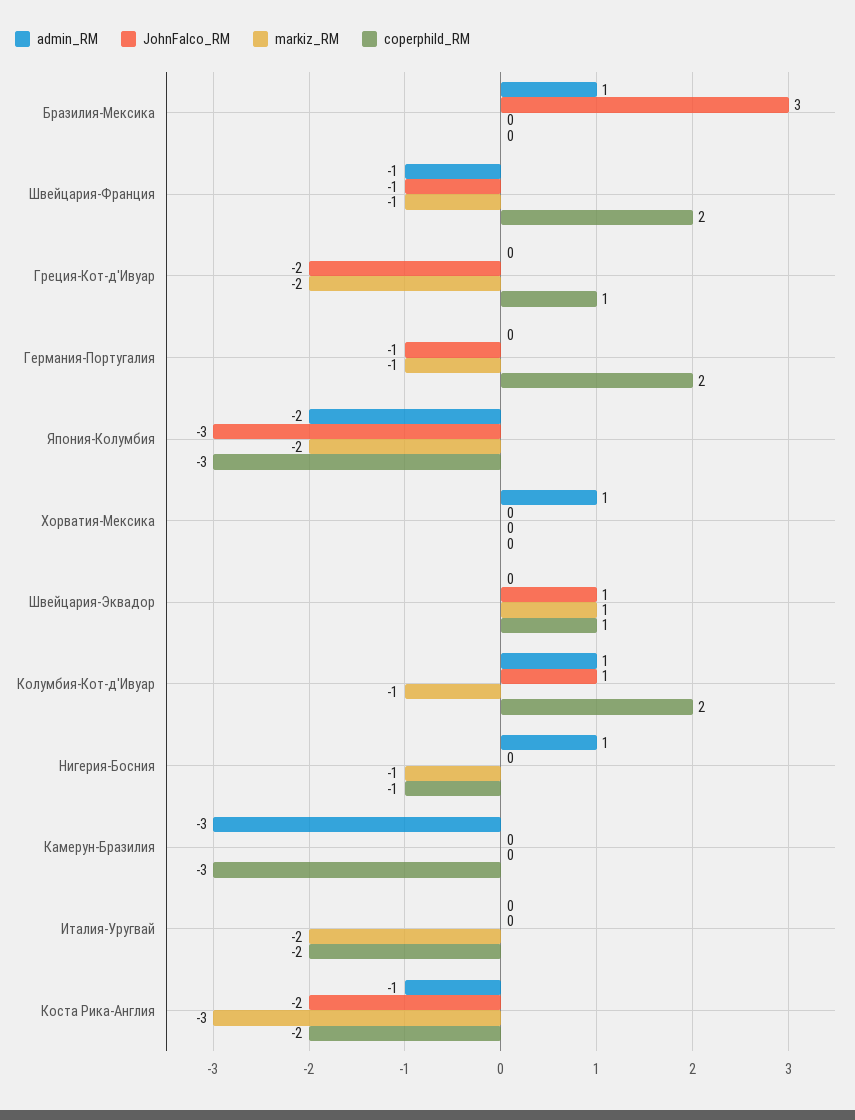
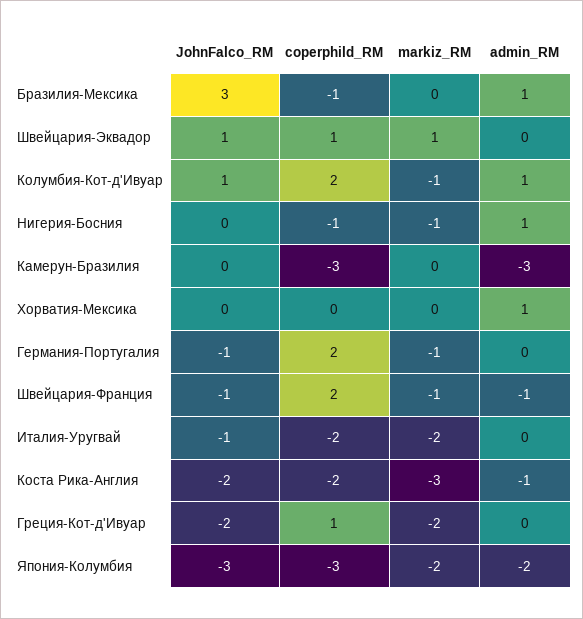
  {
    "admin_RM": {
      "Бразилия-Мексика": 1,
      "Швейцария-Франция": -1,
      "Греция-Кот-д'Ивуар": 0,
      "Германия-Португалия": 0,
      "Япония-Колумбия": -2,
      "Хорватия-Мексика": 1,
      "Швейцария-Эквадор": 0,
      "Колумбия-Кот-д'Ивуар": 1,
      "Нигерия-Босния": 1,
      "Камерун-Бразилия": -3,
      "Италия-Уругвай": 0,
      "Коста Рика-Англия": -1
    },
    "JohnFalco_RM": {
      "Бразилия-Мексика": 3,
      "Швейцария-Франция": -1,
      "Греция-Кот-д'Ивуар": -2,
      "Германия-Португалия": -1,
      "Япония-Колумбия": -3,
      "Хорватия-Мексика": 0,
      "Швейцария-Эквадор": 1,
      "Колумбия-Кот-д'Ивуар": 1,
      "Нигерия-Босния": 0,
      "Камерун-Бразилия": 0,
-     "Италия-Уругвай": 0,
+     "Италия-Уругвай": -1,
      "Коста Рика-Англия": -2
    },
    "markiz_RM": {
      "Бразилия-Мексика": 0,
      "Швейцария-Франция": -1,
      "Греция-Кот-д'Ивуар": -2,
      "Германия-Португалия": -1,
      "Япония-Колумбия": -2,
      "Хорватия-Мексика": 0,
      "Швейцария-Эквадор": 1,
      "Колумбия-Кот-д'Ивуар": -1,
      "Нигерия-Босния": -1,
      "Камерун-Бразилия": 0,
      "Италия-Уругвай": -2,
      "Коста Рика-Англия": -3
    },
    "coperphild_RM": {
-     "Бразилия-Мексика": 0,
+     "Бразилия-Мексика": -1,
      "Швейцария-Франция": 2,
      "Греция-Кот-д'Ивуар": 1,
      "Германия-Португалия": 2,
      "Япония-Колумбия": -3,
      "Хорватия-Мексика": 0,
      "Швейцария-Эквадор": 1,
      "Колумбия-Кот-д'Ивуар": 2,
      "Нигерия-Босния": -1,
      "Камерун-Бразилия": -3,
      "Италия-Уругвай": -2,
      "Коста Рика-Англия": -2
    }
  }

